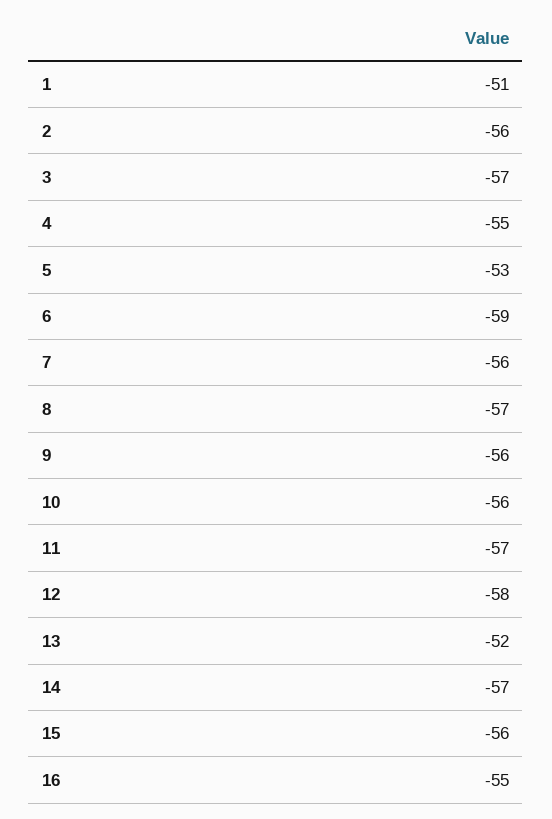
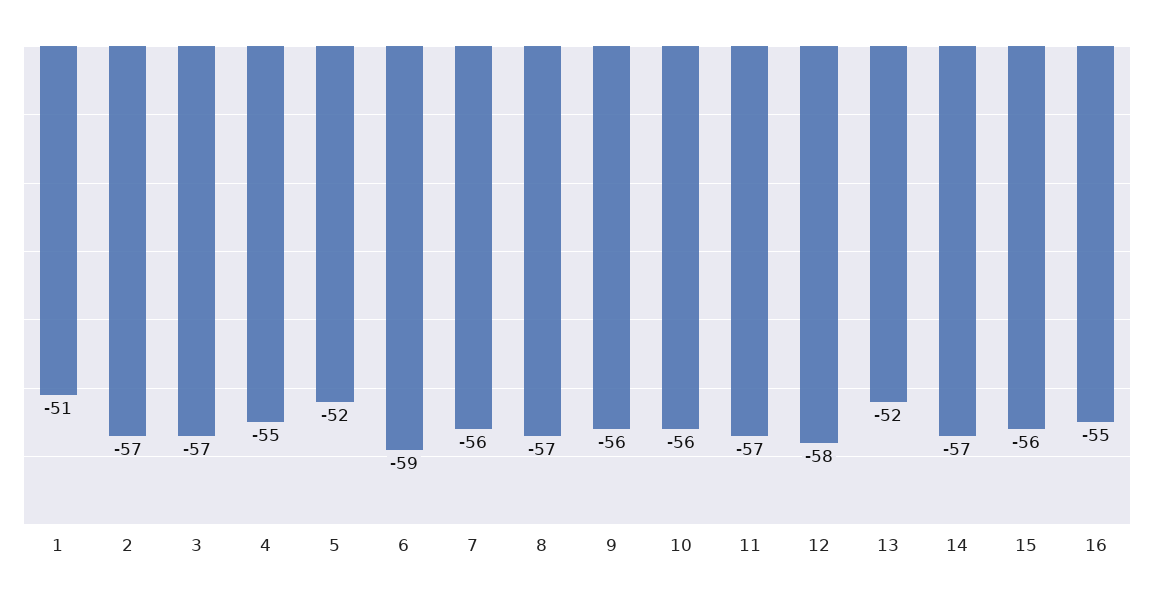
  {
    "1": -51,
-   "2": -56,
+   "2": -57,
    "3": -57,
    "4": -55,
-   "5": -53,
+   "5": -52,
    "6": -59,
    "7": -56,
    "8": -57,
    "9": -56,
    "10": -56,
    "11": -57,
    "12": -58,
    "13": -52,
    "14": -57,
    "15": -56,
    "16": -55
  }

